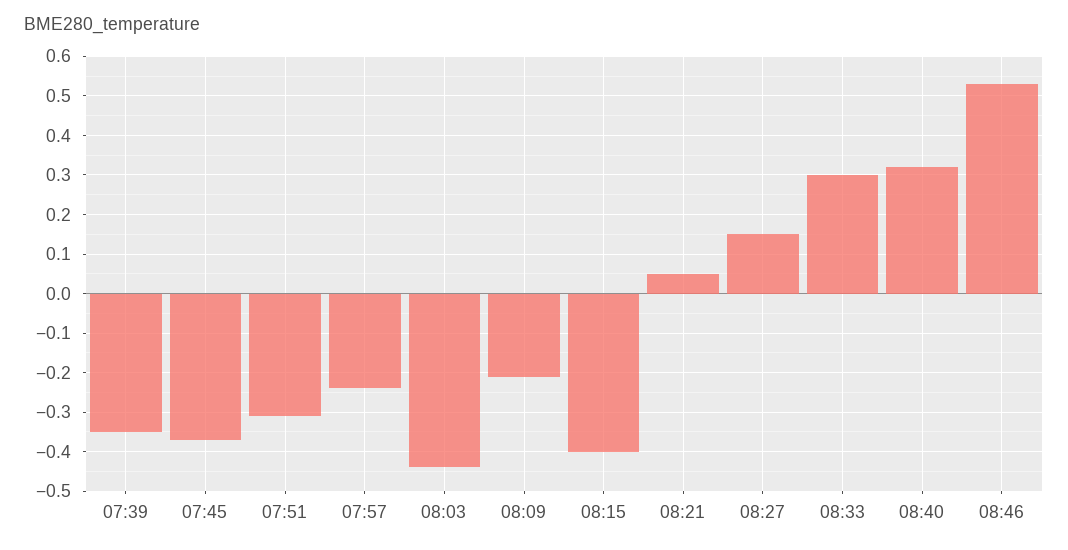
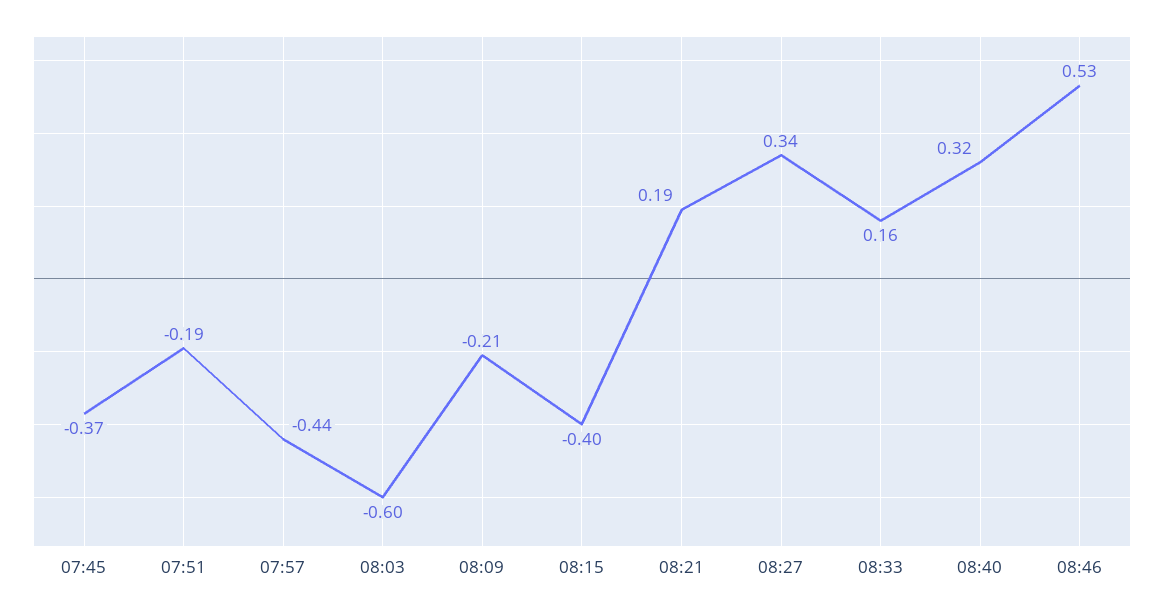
  {
-   "07:39": -0.35,
    "07:45": -0.37,
-   "07:51": -0.3,
+   "07:51": -0.19,
-   "07:57": -0.25,
+   "07:57": -0.44,
-   "08:03": -0.45,
+   "08:03": -0.6,
    "08:09": -0.21,
    "08:15": -0.4,
-   "08:21": 0.05,
+   "08:21": 0.19,
-   "08:27": 0.15,
+   "08:27": 0.34,
-   "08:33": 0.3,
+   "08:33": 0.16,
    "08:40": 0.32,
    "08:46": 0.53
  }

